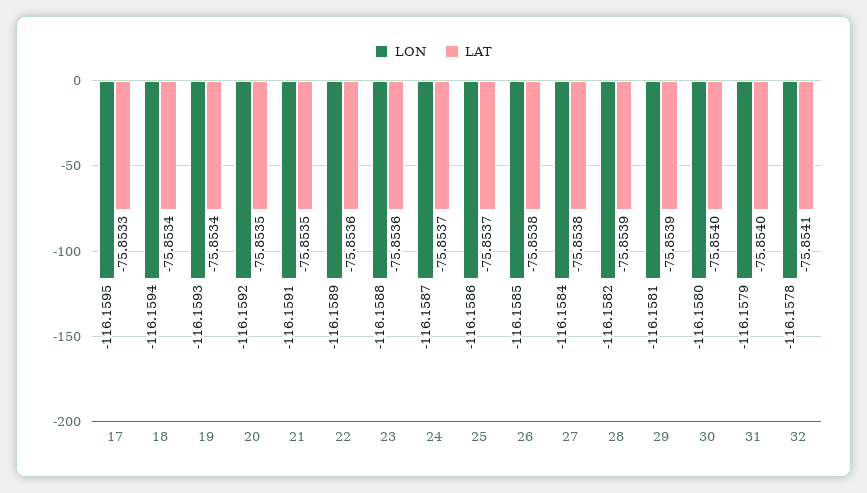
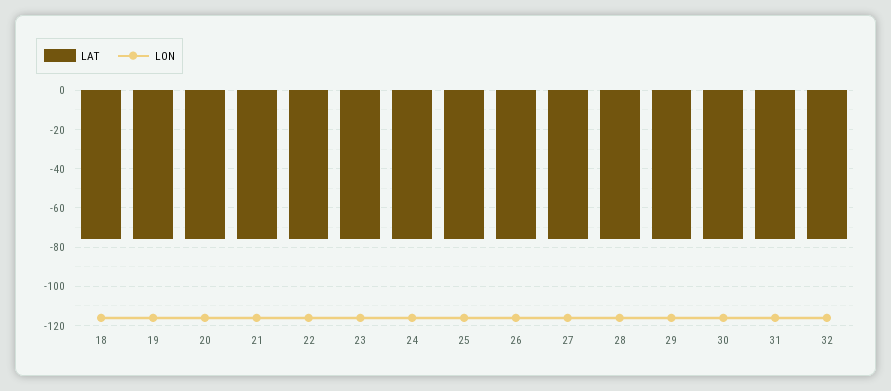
  {
    "LON": {
-     "17": -116.1595,
      "18": -116.1594,
      "19": -116.1593,
      "20": -116.1592,
      "21": -116.1591,
      "22": -116.1589,
      "23": -116.1588,
      "24": -116.1587,
      "25": -116.1586,
      "26": -116.1585,
      "27": -116.1584,
      "28": -116.1582,
      "29": -116.1581,
      "30": -116.158,
      "31": -116.1579,
      "32": -116.1578
    },
    "LAT": {
-     "17": -75.8533,
      "18": -75.8534,
      "19": -75.8534,
      "20": -75.8535,
      "21": -75.8535,
      "22": -75.8536,
      "23": -75.8536,
      "24": -75.8537,
      "25": -75.8537,
      "26": -75.8538,
      "27": -75.8538,
      "28": -75.8539,
      "29": -75.8539,
      "30": -75.854,
      "31": -75.854,
      "32": -75.8541
    }
  }

